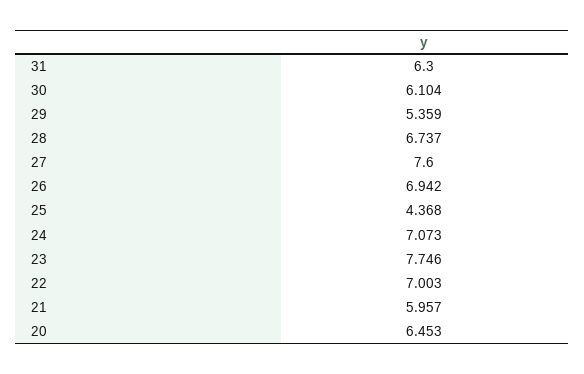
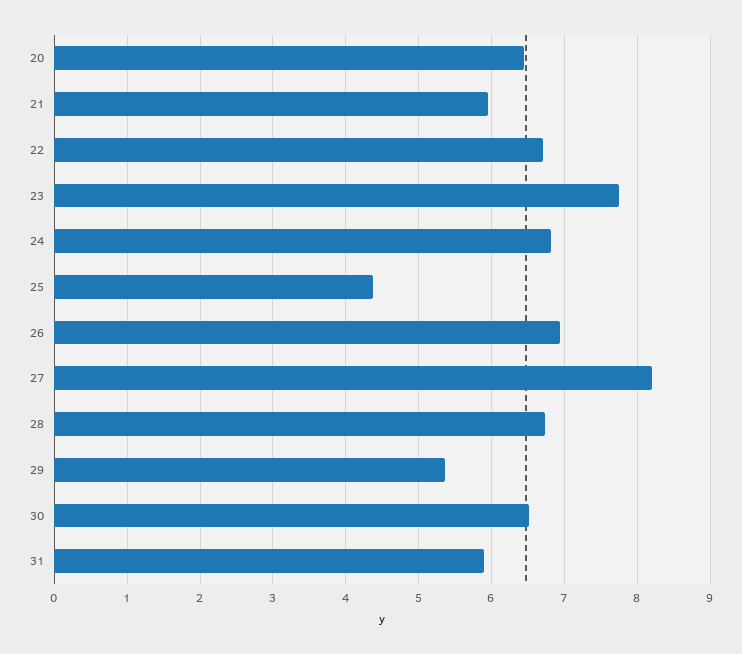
  {
-   "31": 6.3,
+   "31": 5.9,
-   "30": 6.104,
+   "30": 6.5,
    "29": 5.359,
    "28": 6.737,
-   "27": 7.6,
+   "27": 8.2,
    "26": 6.942,
    "25": 4.368,
-   "24": 7.073,
+   "24": 6.8,
    "23": 7.746,
-   "22": 7.003,
+   "22": 6.7,
    "21": 5.957,
    "20": 6.453
  }

